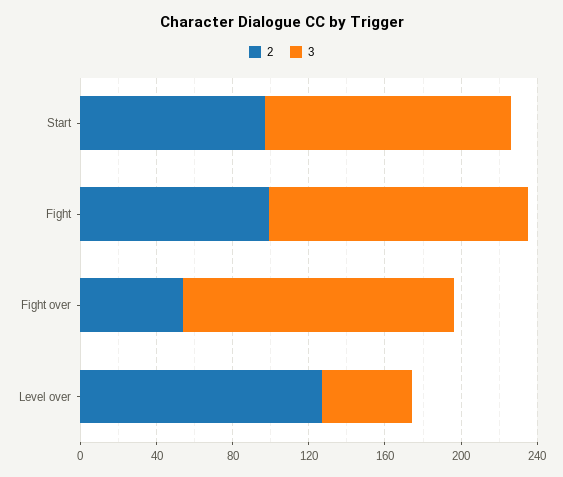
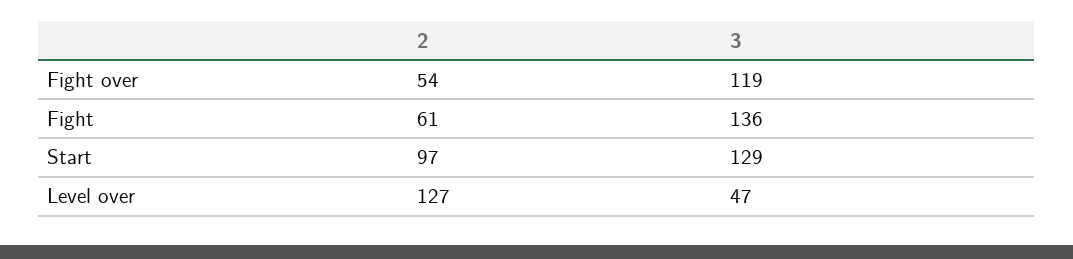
  {
    "2": {
      "Start": 97,
-     "Fight": 100,
+     "Fight": 61,
      "Fight over": 54,
      "Level over": 127
    },
    "3": {
      "Start": 129,
      "Fight": 136,
-     "Fight over": 140,
+     "Fight over": 119,
      "Level over": 47
    }
  }

